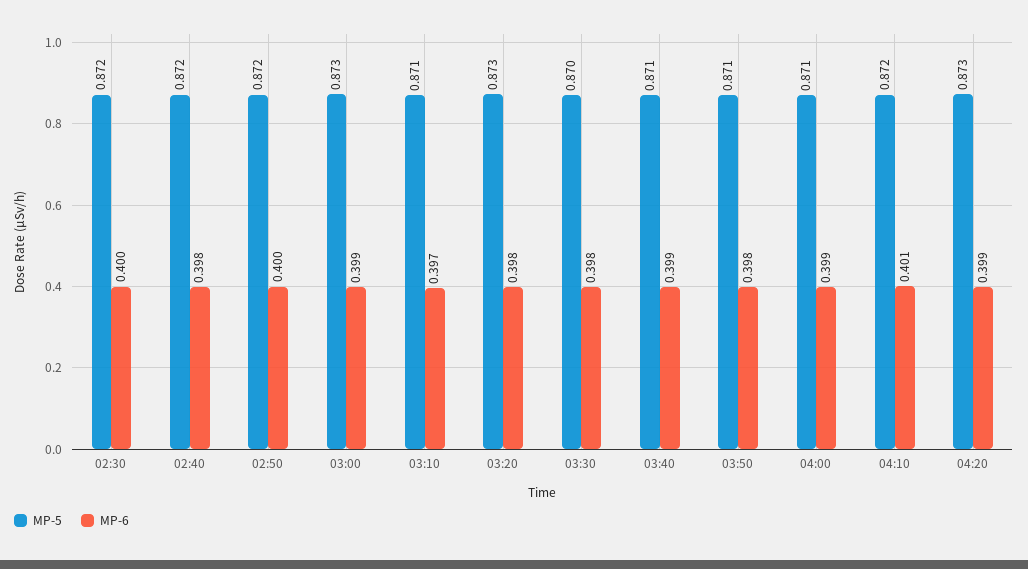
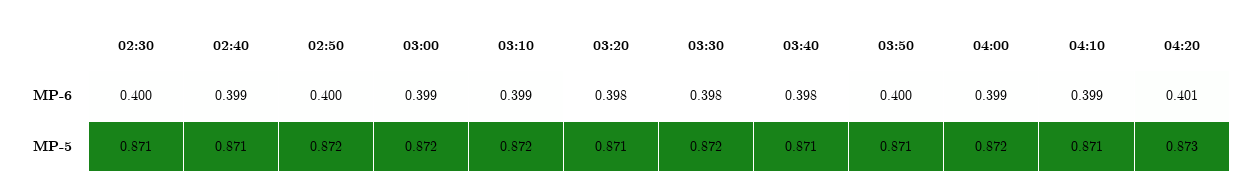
  {
    "MP-5": {
-     "02:30": 0.872,
+     "02:30": 0.871,
-     "02:40": 0.872,
+     "02:40": 0.871,
      "02:50": 0.872,
-     "03:00": 0.873,
+     "03:00": 0.872,
-     "03:10": 0.871,
+     "03:10": 0.872,
-     "03:20": 0.873,
+     "03:20": 0.871,
-     "03:30": 0.87,
+     "03:30": 0.872,
      "03:40": 0.871,
      "03:50": 0.871,
-     "04:00": 0.871,
+     "04:00": 0.872,
-     "04:10": 0.872,
+     "04:10": 0.871,
      "04:20": 0.873
    },
    "MP-6": {
      "02:30": 0.4,
-     "02:40": 0.398,
+     "02:40": 0.399,
      "02:50": 0.4,
      "03:00": 0.399,
-     "03:10": 0.397,
+     "03:10": 0.399,
      "03:20": 0.398,
      "03:30": 0.398,
-     "03:40": 0.399,
+     "03:40": 0.398,
-     "03:50": 0.398,
+     "03:50": 0.4,
      "04:00": 0.399,
-     "04:10": 0.401,
+     "04:10": 0.399,
-     "04:20": 0.399
+     "04:20": 0.401
    }
  }

